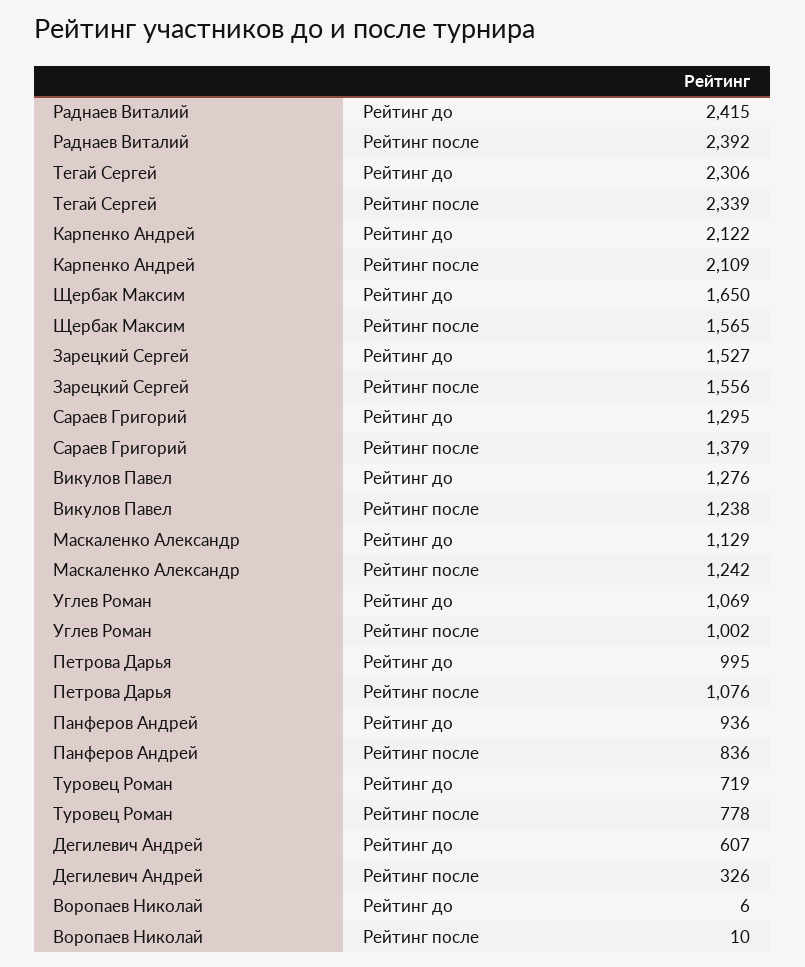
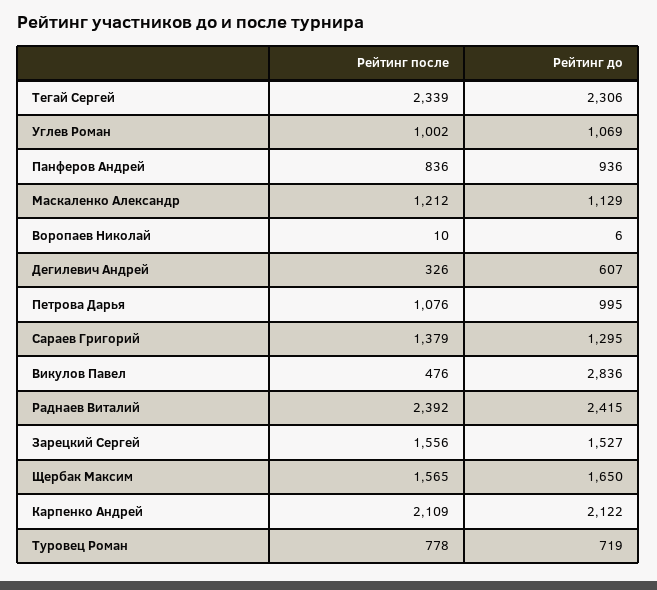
  {
    "Раднаев Виталий": {
      "Рейтинг до": 2415,
      "Рейтинг после": 2392
    },
    "Тегай Сергей": {
      "Рейтинг до": 2306,
      "Рейтинг после": 2339
    },
    "Карпенко Андрей": {
      "Рейтинг до": 2122,
      "Рейтинг после": 2109
    },
    "Щербак Максим": {
      "Рейтинг до": 1650,
      "Рейтинг после": 1565
    },
    "Зарецкий Сергей": {
      "Рейтинг до": 1527,
      "Рейтинг после": 1556
    },
    "Сараев Григорий": {
      "Рейтинг до": 1295,
      "Рейтинг после": 1379
    },
    "Викулов Павел": {
-     "Рейтинг до": 1276,
+     "Рейтинг до": 2836,
-     "Рейтинг после": 1238
+     "Рейтинг после": 476
    },
    "Маскаленко Александр": {
      "Рейтинг до": 1129,
-     "Рейтинг после": 1242
+     "Рейтинг после": 1212
    },
    "Углев Роман": {
      "Рейтинг до": 1069,
      "Рейтинг после": 1002
    },
    "Петрова Дарья": {
      "Рейтинг до": 995,
      "Рейтинг после": 1076
    },
    "Панферов Андрей": {
      "Рейтинг до": 936,
      "Рейтинг после": 836
    },
    "Туровец Роман": {
      "Рейтинг до": 719,
      "Рейтинг после": 778
    },
    "Дегилевич Андрей": {
      "Рейтинг до": 607,
      "Рейтинг после": 326
    },
    "Воропаев Николай": {
      "Рейтинг до": 6,
      "Рейтинг после": 10
    }
  }

